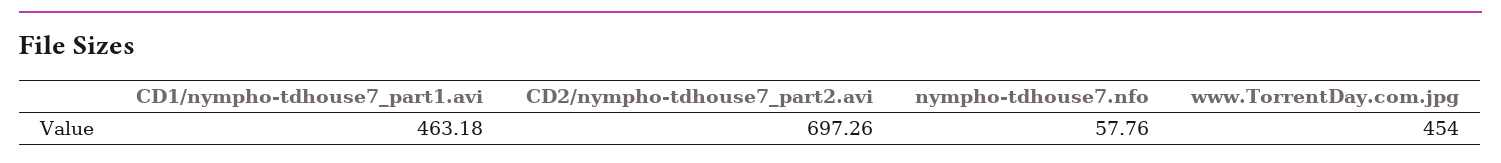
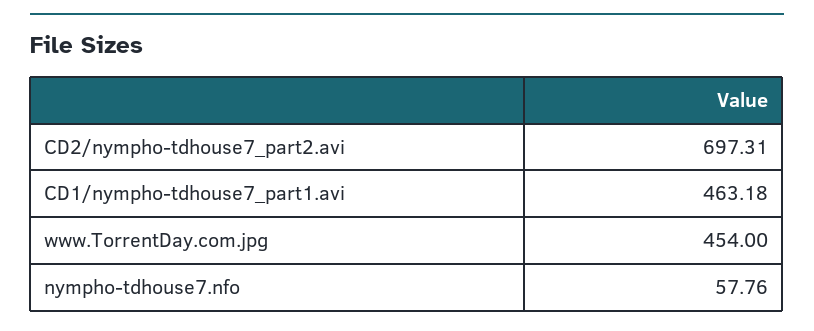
  {
    "CD1/nympho-tdhouse7_part1.avi": 463.18,
-   "CD2/nympho-tdhouse7_part2.avi": 697.26,
+   "CD2/nympho-tdhouse7_part2.avi": 697.31,
    "nympho-tdhouse7.nfo": 57.76,
    "www.TorrentDay.com.jpg": 454
  }

